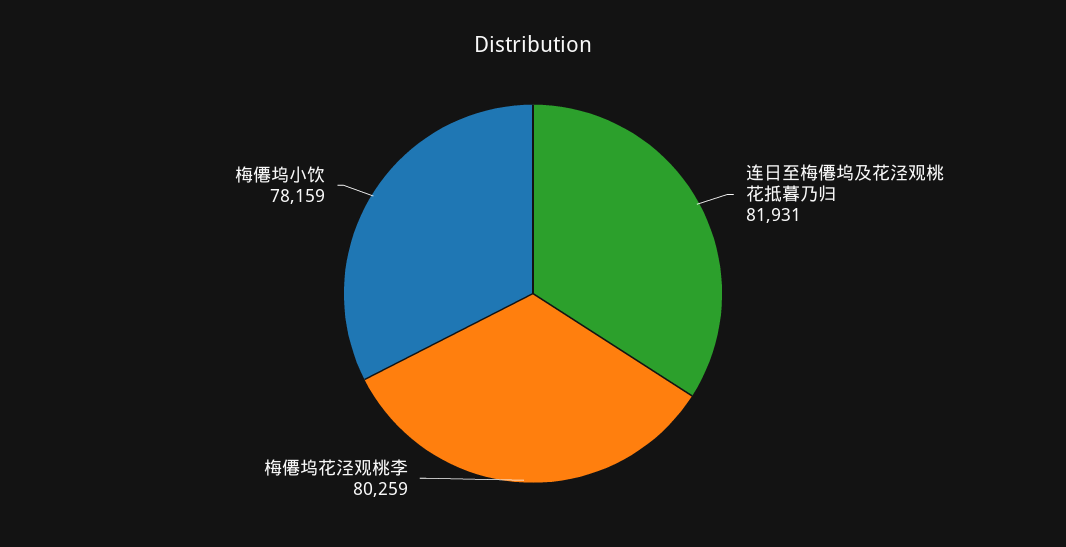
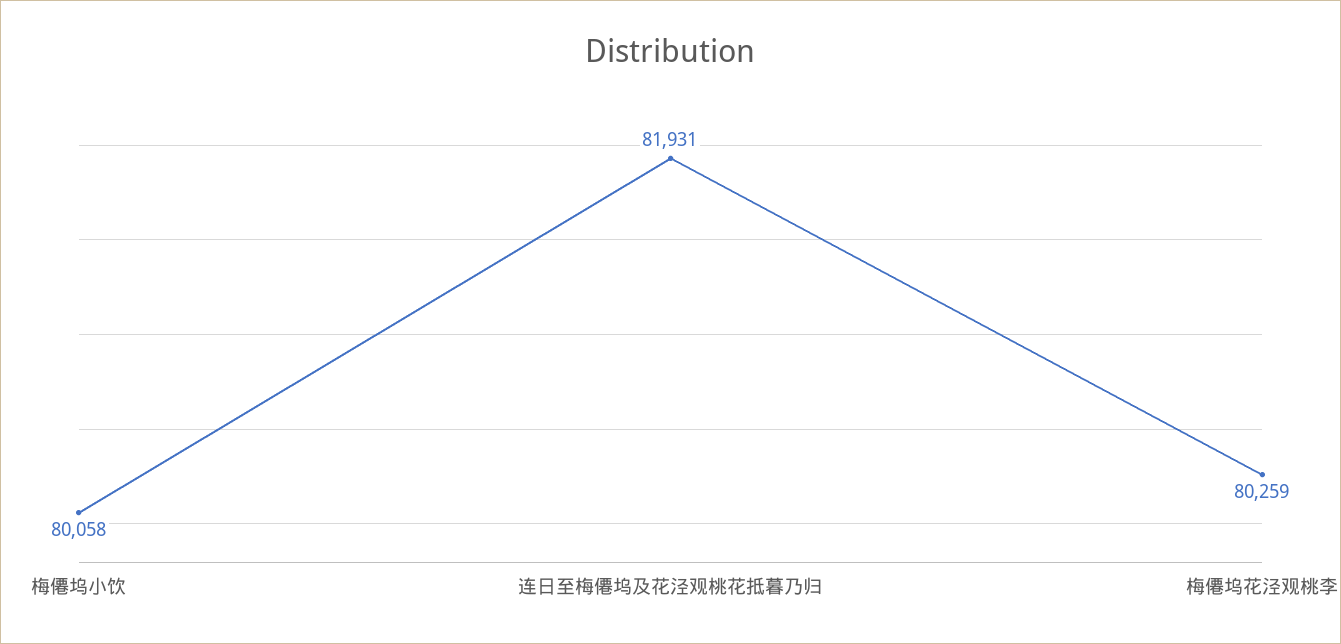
  {
    "连日至梅僊坞及花泾观桃花抵暮乃归": 81931,
    "梅僊坞花泾观桃李": 80259,
-   "梅僊坞小饮": 78159
+   "梅僊坞小饮": 80058
  }

